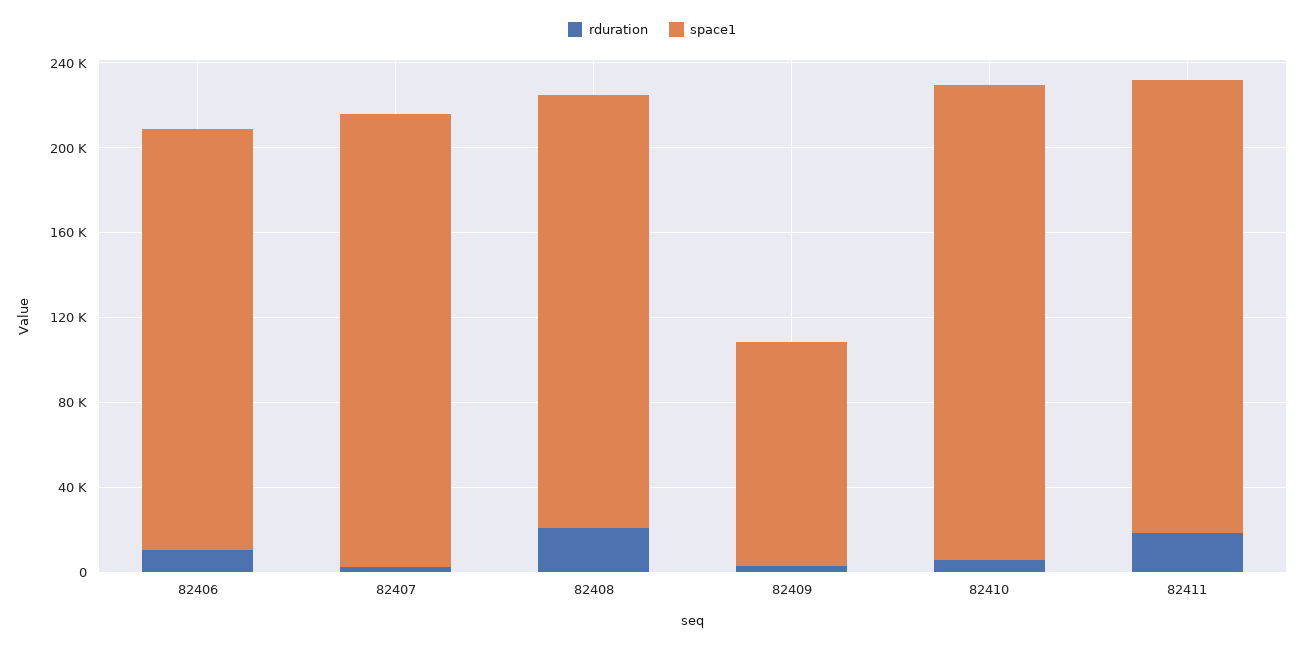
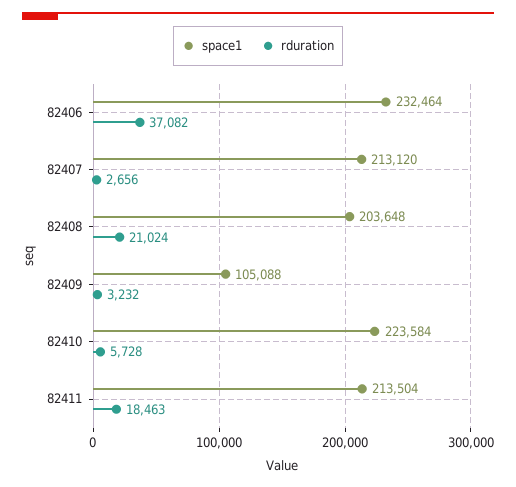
  {
    "rduration": {
-     "82406": 10000,
+     "82406": 37082,
      "82407": 2656,
      "82408": 21024,
      "82409": 3232,
      "82410": 5728,
      "82411": 18463
    },
    "space1": {
-     "82406": 200000,
+     "82406": 232464,
      "82407": 213120,
      "82408": 203648,
      "82409": 105088,
      "82410": 223584,
      "82411": 213504
    }
  }

